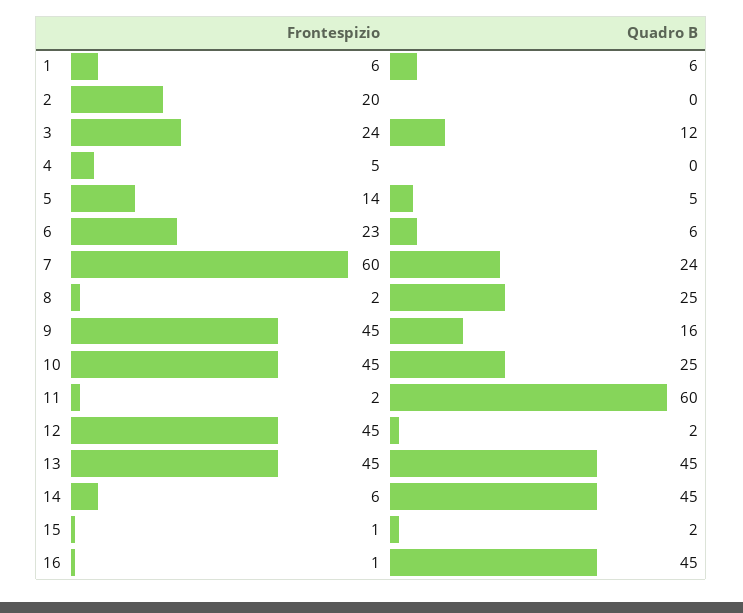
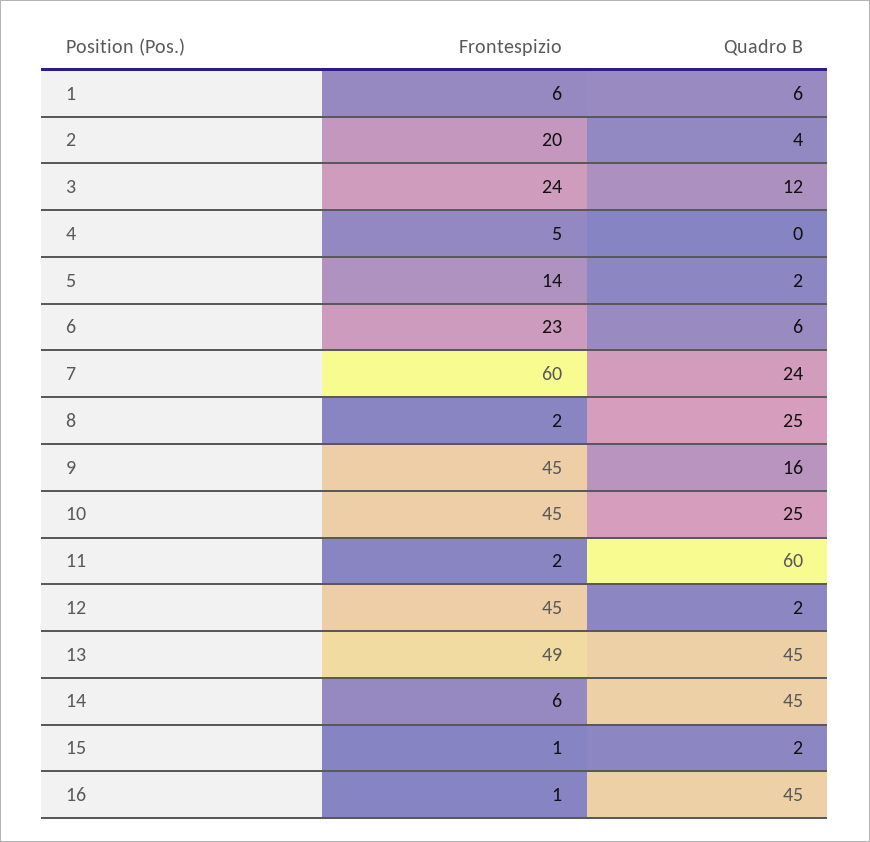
  {
    "Frontespizio": {
      "1": 6,
      "2": 20,
      "3": 24,
      "4": 5,
      "5": 14,
      "6": 23,
      "7": 60,
      "8": 2,
      "9": 45,
      "10": 45,
      "11": 2,
      "12": 45,
-     "13": 45,
+     "13": 49,
      "14": 6,
      "15": 1,
      "16": 1
    },
    "Quadro B": {
      "1": 6,
-     "2": 0,
+     "2": 4,
      "3": 12,
      "4": 0,
-     "5": 5,
+     "5": 2,
      "6": 6,
      "7": 24,
      "8": 25,
      "9": 16,
      "10": 25,
      "11": 60,
      "12": 2,
      "13": 45,
      "14": 45,
      "15": 2,
      "16": 45
    }
  }

